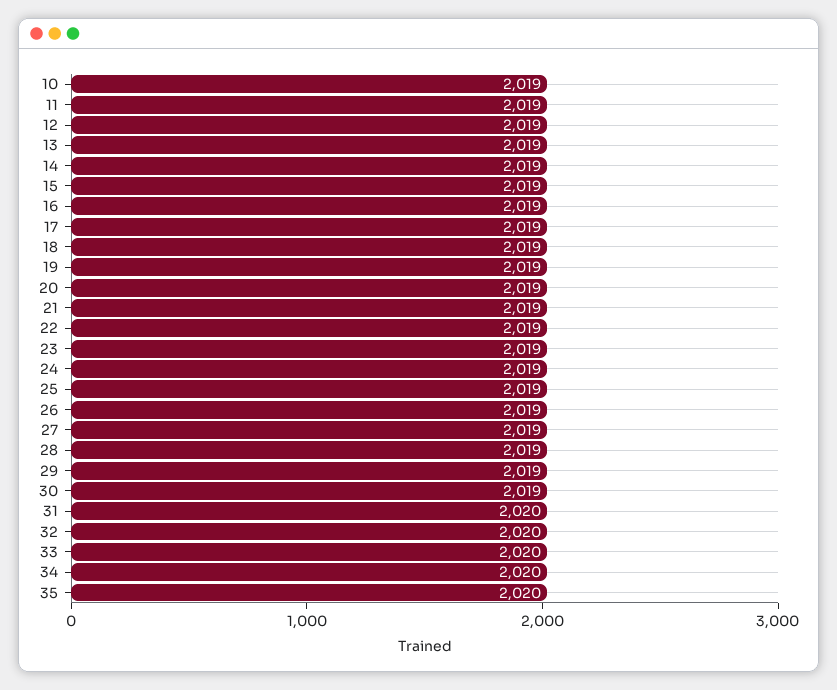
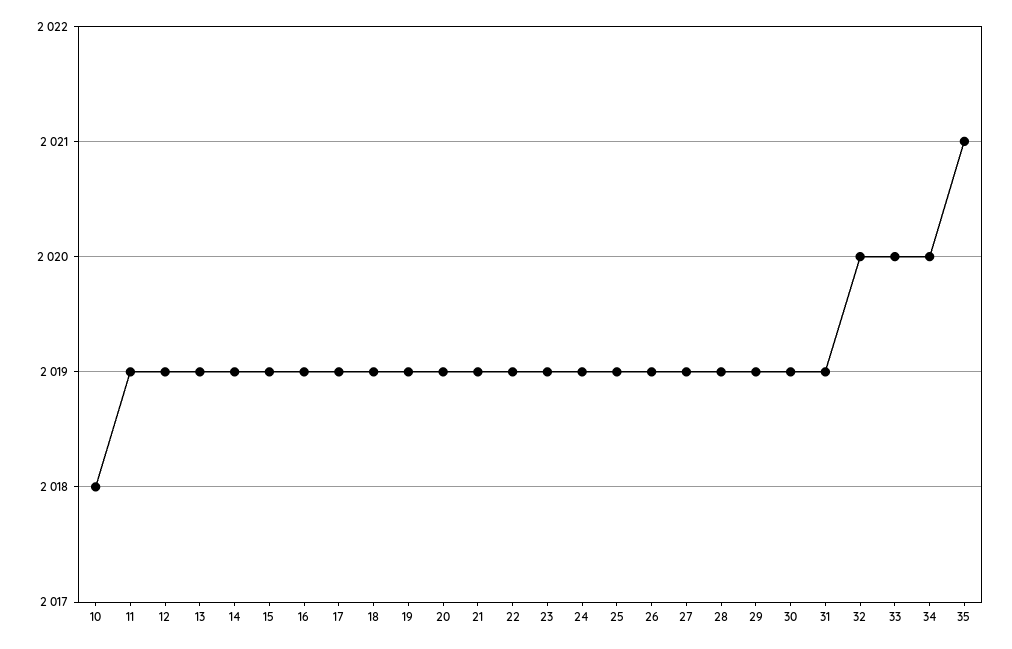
  {
-   "10": 2019,
+   "10": 2018,
    "11": 2019,
    "12": 2019,
    "13": 2019,
    "14": 2019,
    "15": 2019,
    "16": 2019,
    "17": 2019,
    "18": 2019,
    "19": 2019,
    "20": 2019,
    "21": 2019,
    "22": 2019,
    "23": 2019,
    "24": 2019,
    "25": 2019,
    "26": 2019,
    "27": 2019,
    "28": 2019,
    "29": 2019,
    "30": 2019,
-   "31": 2020,
+   "31": 2019,
    "32": 2020,
    "33": 2020,
    "34": 2020,
-   "35": 2020
+   "35": 2021
  }

